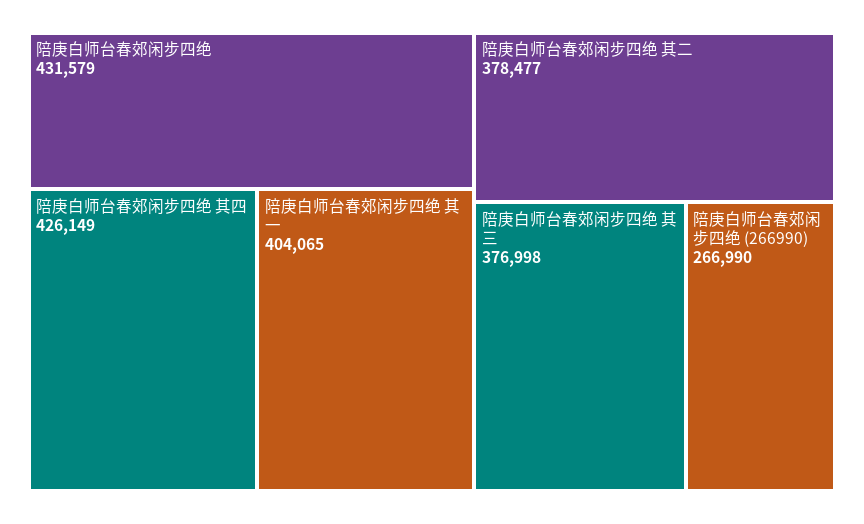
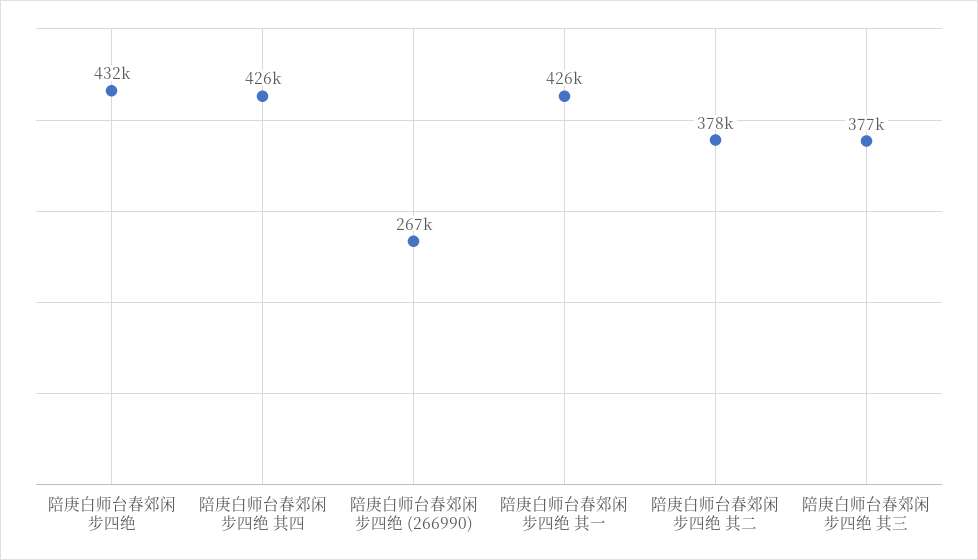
  {
    "陪庚白师台春郊闲步四绝": 431579,
    "陪庚白师台春郊闲步四绝 其四": 426149,
-   "陪庚白师台春郊闲步四绝 其一": 404065,
+   "陪庚白师台春郊闲步四绝 其一": 426000,
    "陪庚白师台春郊闲步四绝 其二": 378477,
    "陪庚白师台春郊闲步四绝 其三": 376998,
    "陪庚白师台春郊闲步四绝 (266990)": 266990
  }

